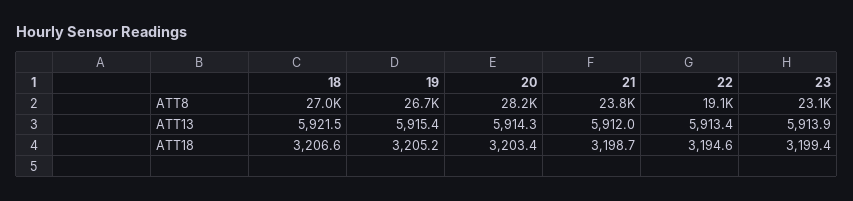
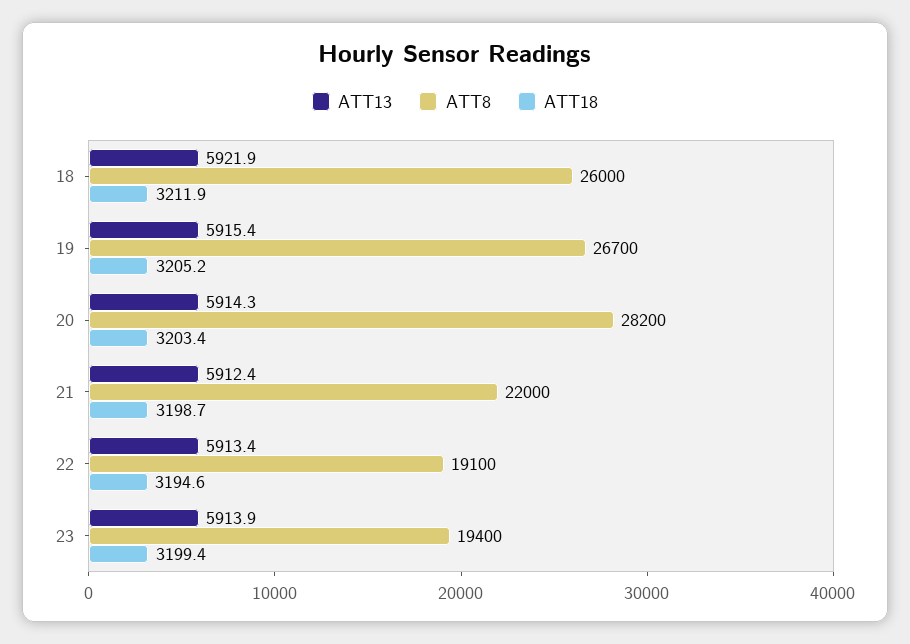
  {
    "ATT8": {
-     "18": 27000,
+     "18": 26000,
      "19": 26700,
      "20": 28200,
-     "21": 23800,
+     "21": 22000,
      "22": 19100,
-     "23": 23100
+     "23": 19400
    },
    "ATT13": {
-     "18": 5921.5,
+     "18": 5921.9,
      "19": 5915.4,
      "20": 5914.3,
-     "21": 5912,
+     "21": 5912.4,
      "22": 5913.4,
      "23": 5913.9
    },
    "ATT18": {
-     "18": 3206.6,
+     "18": 3211.9,
      "19": 3205.2,
      "20": 3203.4,
      "21": 3198.7,
      "22": 3194.6,
      "23": 3199.4
    }
  }

